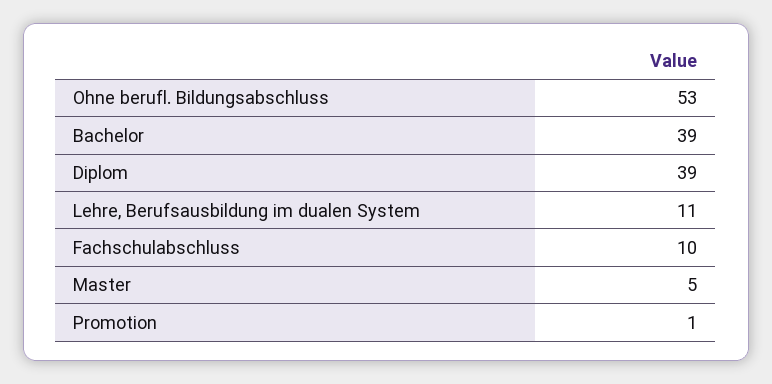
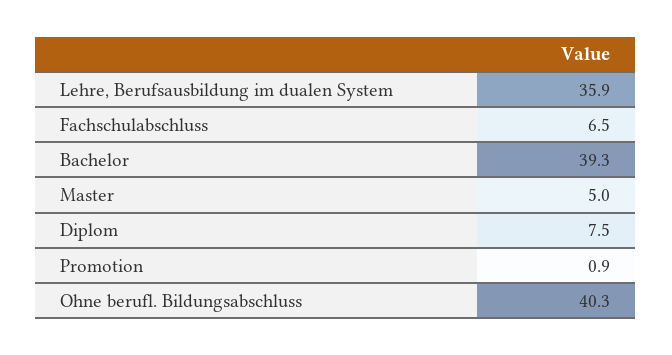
  {
-   "Ohne berufl. Bildungsabschluss": 53,
+   "Ohne berufl. Bildungsabschluss": 40.3,
    "Bachelor": 39.3,
-   "Diplom": 39,
+   "Diplom": 7.5,
-   "Lehre, Berufsausbildung im dualen System": 11,
+   "Lehre, Berufsausbildung im dualen System": 35.9,
-   "Fachschulabschluss": 10,
+   "Fachschulabschluss": 6.5,
    "Master": 5,
    "Promotion": 0.9
  }

